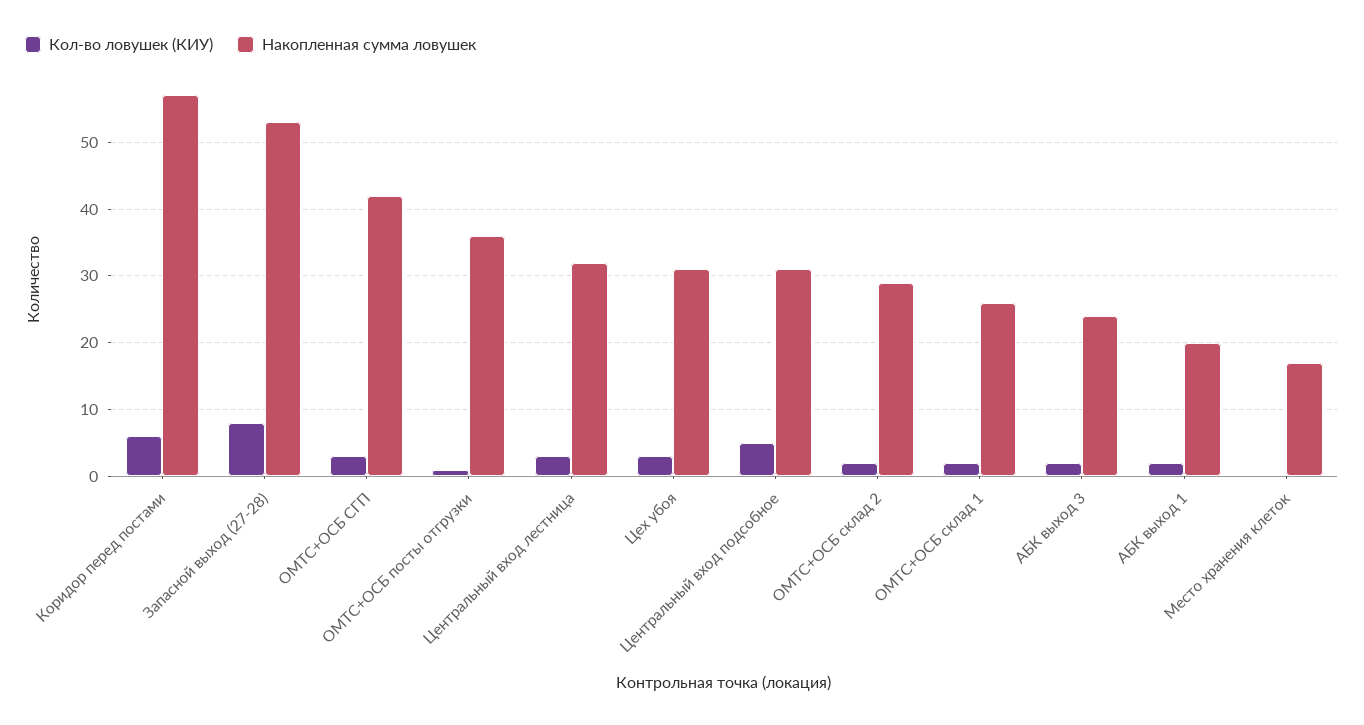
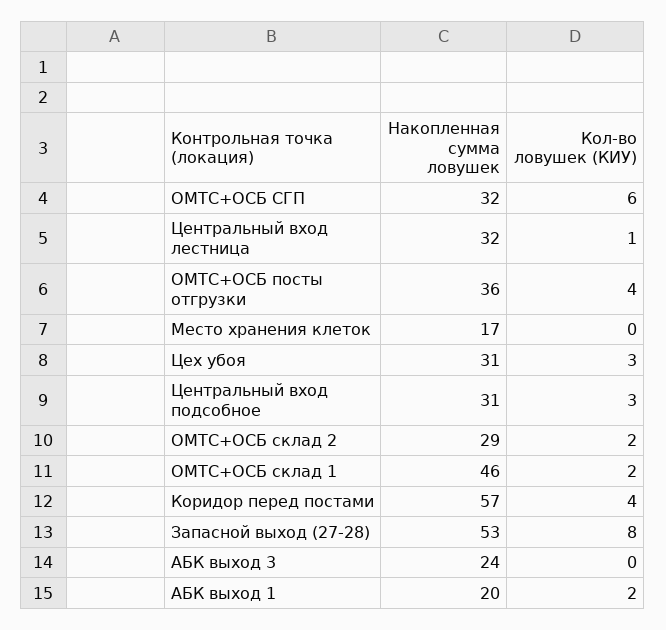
  {
    "Кол-во ловушек (КИУ)": {
-     "Коридор перед постами": 6,
+     "Коридор перед постами": 4,
      "Запасной выход (27-28)": 8,
-     "ОМТС+ОСБ СГП": 3,
+     "ОМТС+ОСБ СГП": 6,
-     "ОМТС+ОСБ посты отгрузки": 1,
+     "ОМТС+ОСБ посты отгрузки": 4,
-     "Центральный вход лестница": 3,
+     "Центральный вход лестница": 1,
      "Цех убоя": 3,
-     "Центральный вход подсобное": 5,
+     "Центральный вход подсобное": 3,
      "ОМТС+ОСБ склад 2": 2,
      "ОМТС+ОСБ склад 1": 2,
-     "АБК выход 3": 2,
+     "АБК выход 3": 0,
      "АБК выход 1": 2,
      "Место хранения клеток": 0
    },
    "Накопленная сумма ловушек": {
      "Коридор перед постами": 57,
      "Запасной выход (27-28)": 53,
-     "ОМТС+ОСБ СГП": 42,
+     "ОМТС+ОСБ СГП": 32,
      "ОМТС+ОСБ посты отгрузки": 36,
      "Центральный вход лестница": 32,
      "Цех убоя": 31,
      "Центральный вход подсобное": 31,
      "ОМТС+ОСБ склад 2": 29,
-     "ОМТС+ОСБ склад 1": 26,
+     "ОМТС+ОСБ склад 1": 46,
      "АБК выход 3": 24,
      "АБК выход 1": 20,
      "Место хранения клеток": 17
    }
  }

